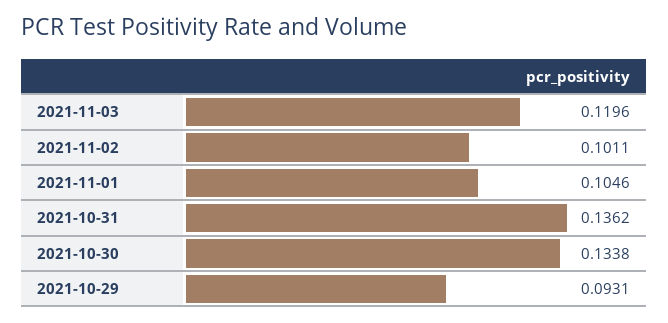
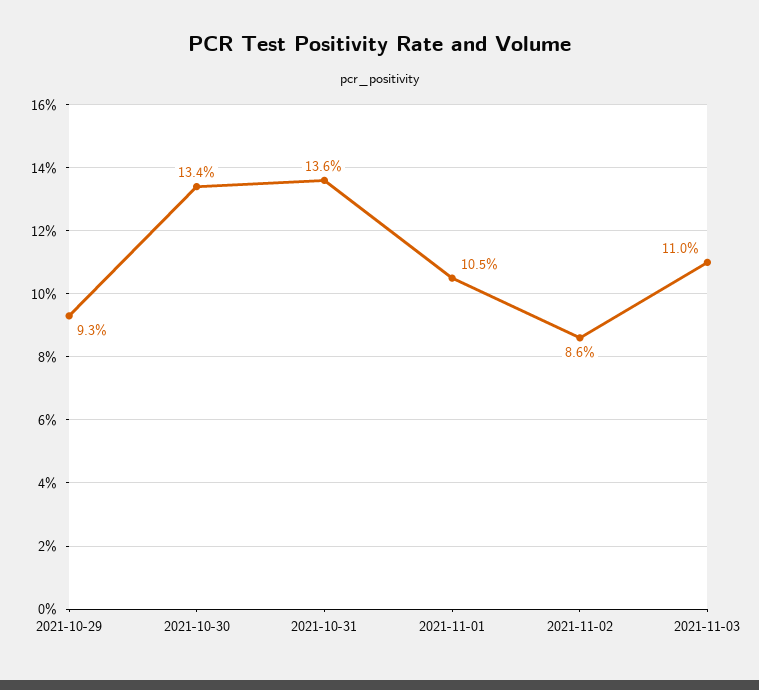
  {
-   "2021-11-03": 0.1196,
+   "2021-11-03": 0.11,
-   "2021-11-02": 0.1011,
+   "2021-11-02": 0.086,
    "2021-11-01": 0.1046,
    "2021-10-31": 0.1362,
    "2021-10-30": 0.1338,
    "2021-10-29": 0.0931
  }

